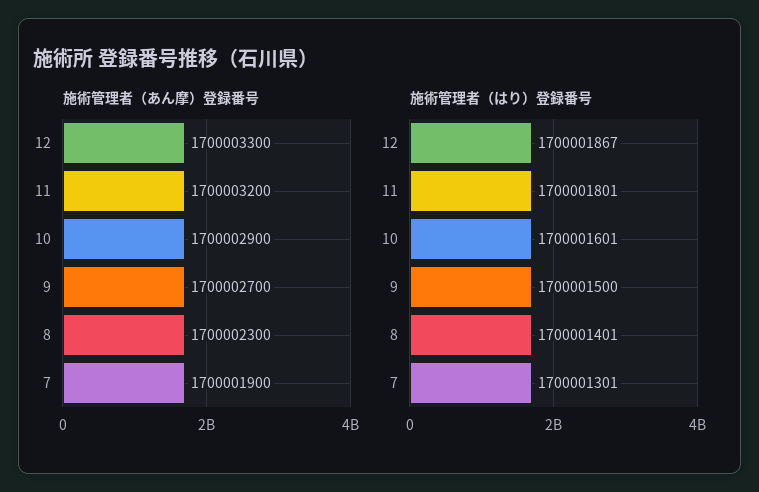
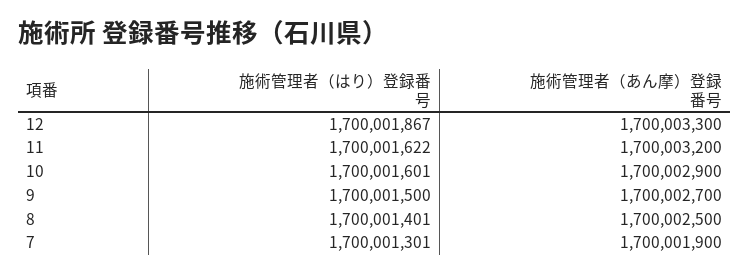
  {
    "施術管理者（あん摩）登録番号": {
      "12": 1700003300,
      "11": 1700003200,
      "10": 1700002900,
      "9": 1700002700,
-     "8": 1700002300,
+     "8": 1700002500,
      "7": 1700001900
    },
    "施術管理者（はり）登録番号": {
      "12": 1700001867,
-     "11": 1700001801,
+     "11": 1700001622,
      "10": 1700001601,
      "9": 1700001500,
      "8": 1700001401,
      "7": 1700001301
    }
  }

